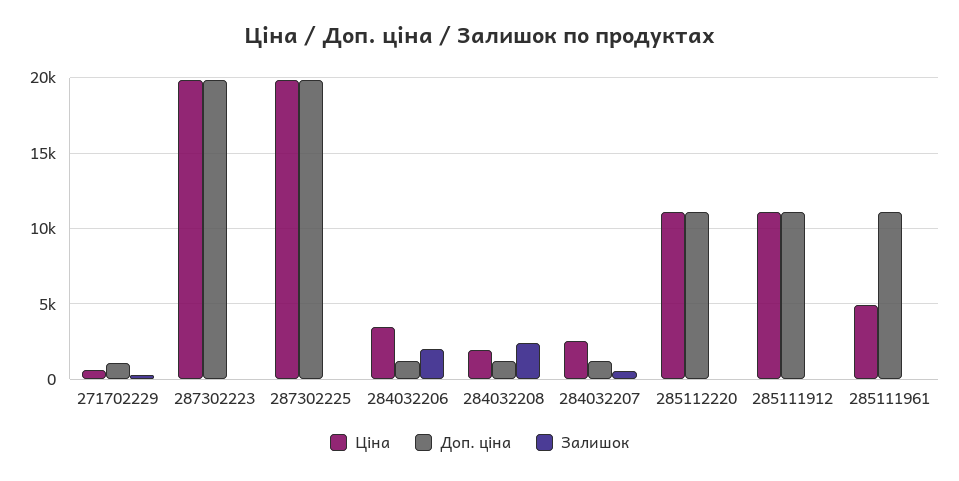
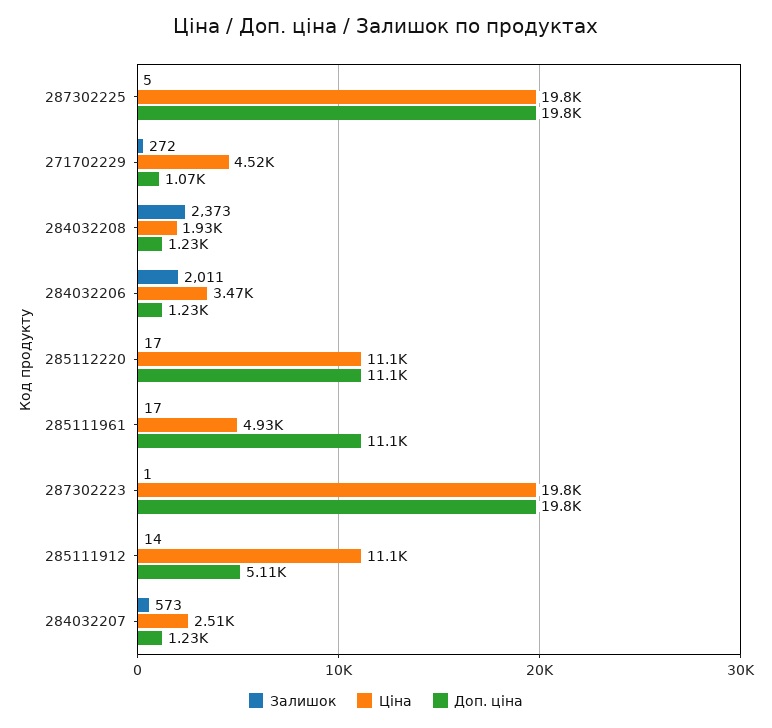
  {
    "Ціна": {
-     "271702229": 500,
+     "271702229": 4520,
      "287302223": 19800,
      "287302225": 19800,
      "284032206": 3470,
      "284032208": 1930,
      "284032207": 2510,
      "285112220": 11100,
      "285111912": 11100,
      "285111961": 4930
    },
    "Доп. ціна": {
      "271702229": 1070,
      "287302223": 19800,
      "287302225": 19800,
      "284032206": 1230,
      "284032208": 1230,
      "284032207": 1230,
      "285112220": 11100,
-     "285111912": 11000,
+     "285111912": 5110,
      "285111961": 11100
    },
    "Залишок": {
      "271702229": 272,
      "287302223": 1,
      "287302225": 5,
      "284032206": 2011,
      "284032208": 2373,
      "284032207": 573,
      "285112220": 17,
      "285111912": 14,
      "285111961": 17
    }
  }

